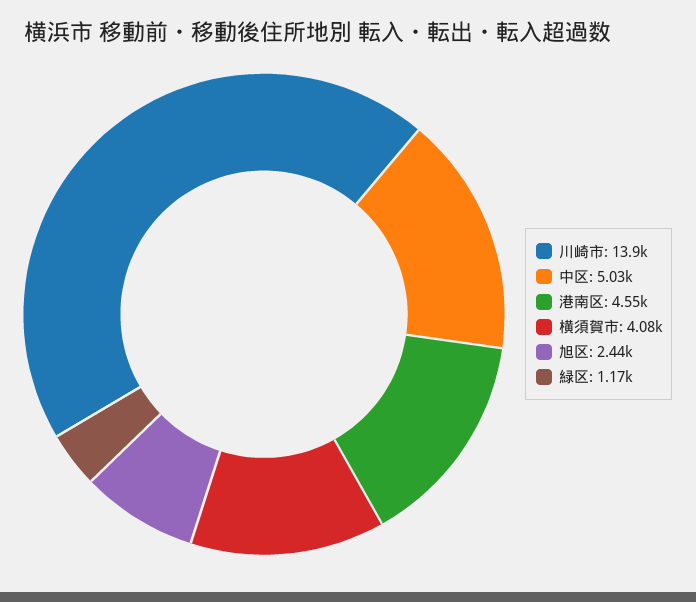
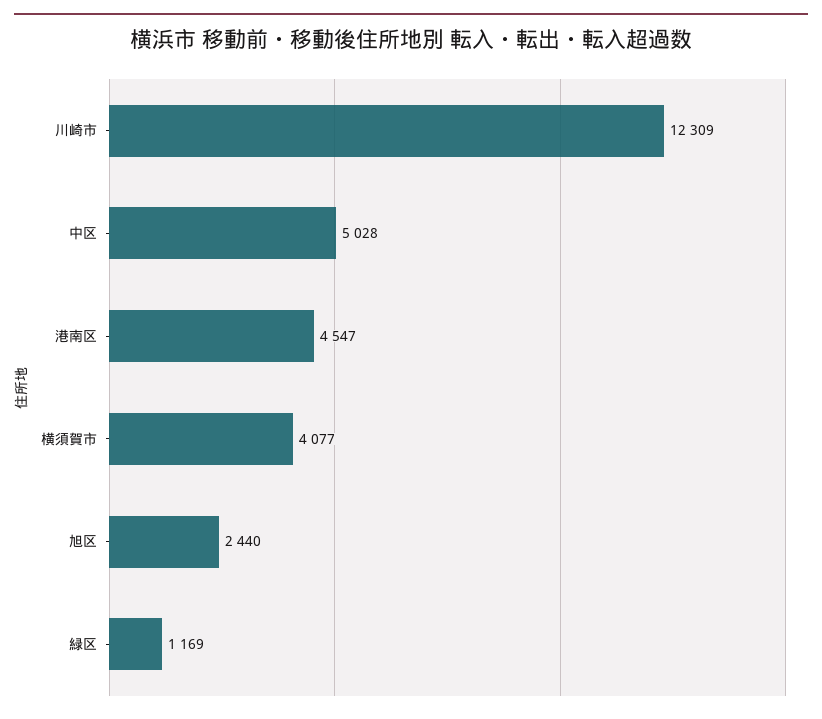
  {
-   "川崎市": 13900,
+   "川崎市": 12309,
    "中区": 5028,
    "港南区": 4547,
    "横須賀市": 4077,
    "旭区": 2440,
    "緑区": 1169
  }

